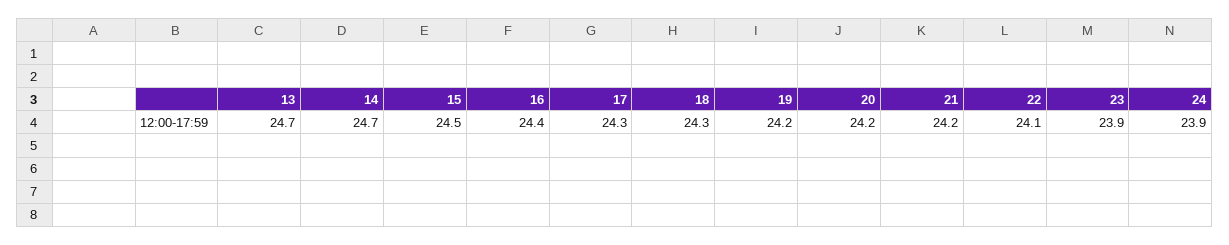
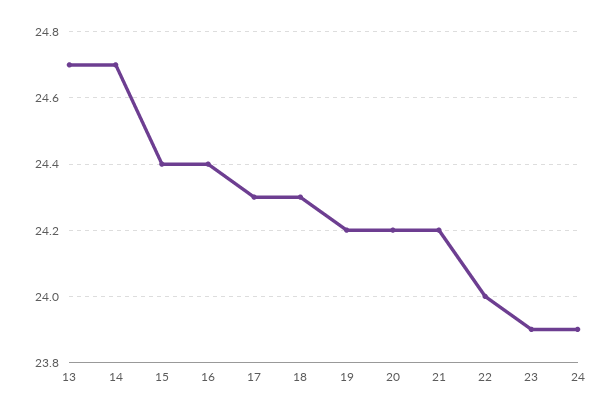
  {
    "13": 24.7,
    "14": 24.7,
-   "15": 24.5,
+   "15": 24.4,
    "16": 24.4,
    "17": 24.3,
    "18": 24.3,
    "19": 24.2,
    "20": 24.2,
    "21": 24.2,
-   "22": 24.1,
+   "22": 24,
    "23": 23.9,
    "24": 23.9
  }

